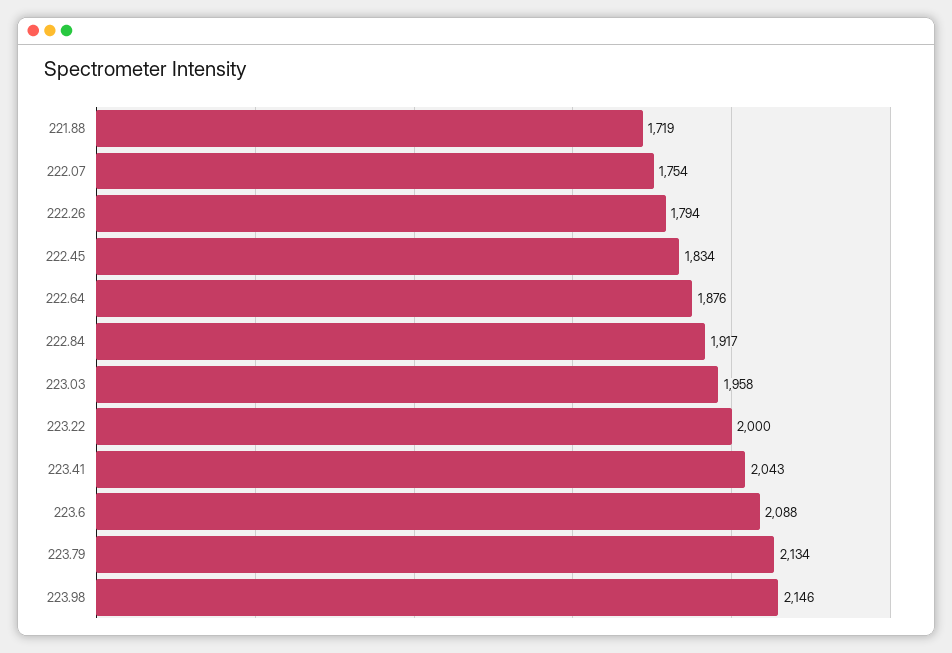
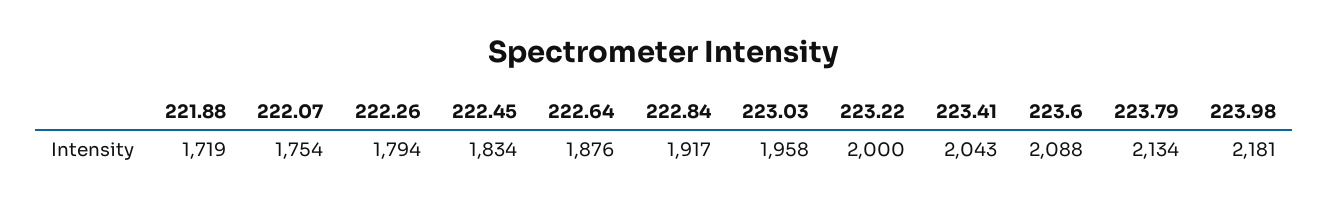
  {
    "221.88": 1719,
    "222.07": 1754,
    "222.26": 1794,
    "222.45": 1834,
    "222.64": 1876,
    "222.84": 1917,
    "223.03": 1958,
    "223.22": 2000,
    "223.41": 2043,
    "223.6": 2088,
    "223.79": 2134,
-   "223.98": 2146
+   "223.98": 2181
  }

